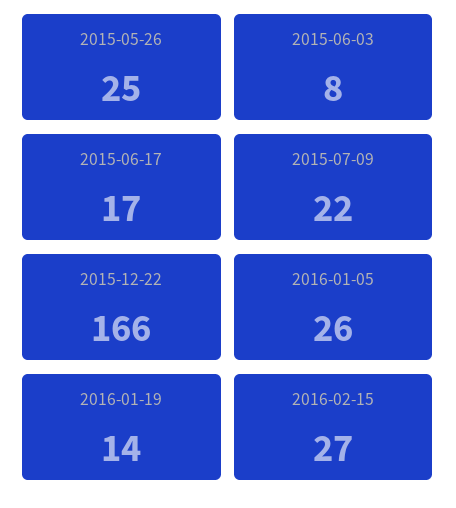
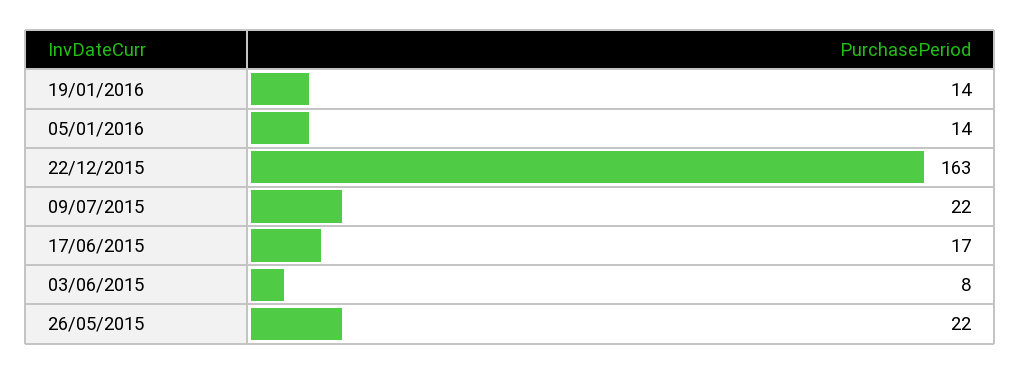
  {
-   "2015-05-26": 25,
+   "2015-05-26": 22,
    "2015-06-03": 8,
    "2015-06-17": 17,
    "2015-07-09": 22,
-   "2015-12-22": 166,
+   "2015-12-22": 163,
-   "2016-01-05": 26,
+   "2016-01-05": 14,
-   "2016-01-19": 14,
+   "2016-01-19": 14
-   "2016-02-15": 27
  }

